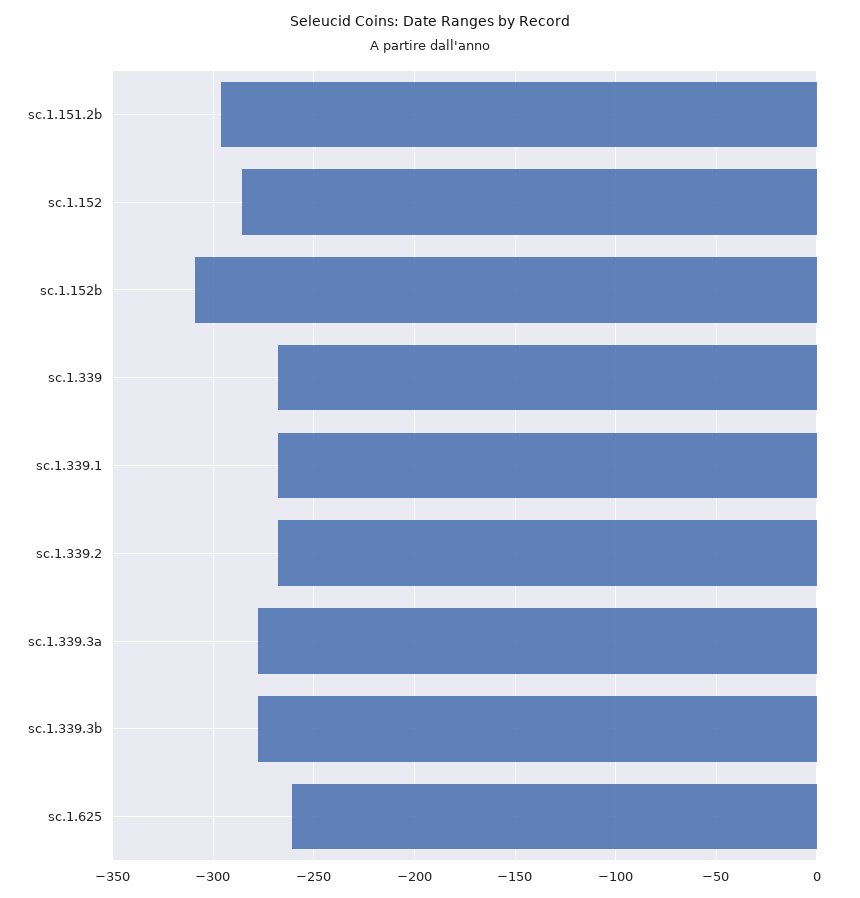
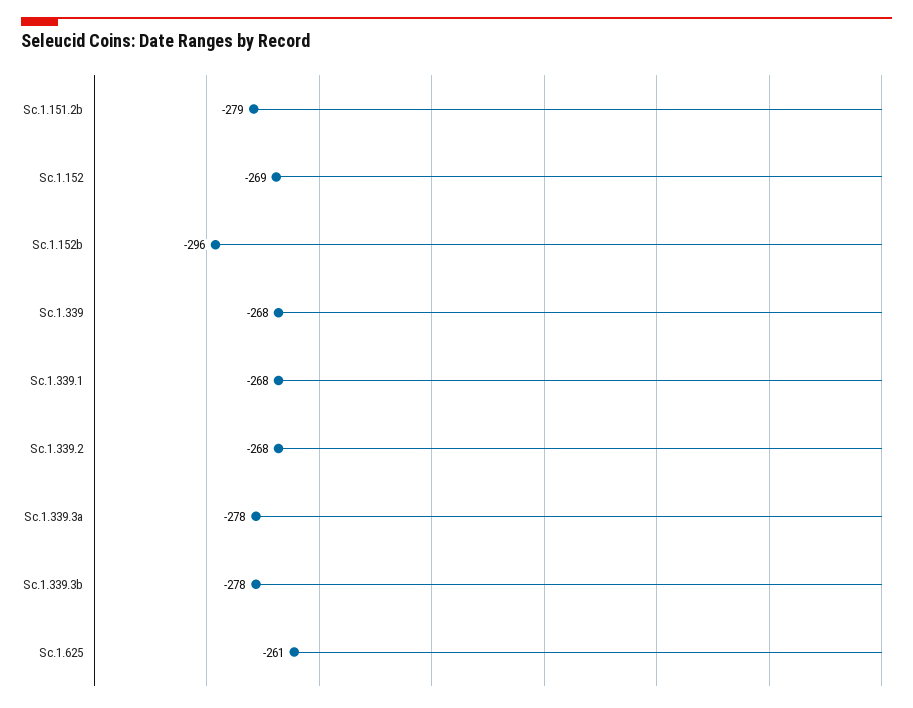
  {
-   "sc.1.151.2b": -295,
+   "sc.1.151.2b": -279,
-   "sc.1.152": -285,
+   "sc.1.152": -269,
-   "sc.1.152b": -310,
+   "sc.1.152b": -296,
    "sc.1.339": -268,
    "sc.1.339.1": -268,
    "sc.1.339.2": -268,
    "sc.1.339.3a": -278,
    "sc.1.339.3b": -278,
    "sc.1.625": -261
  }

